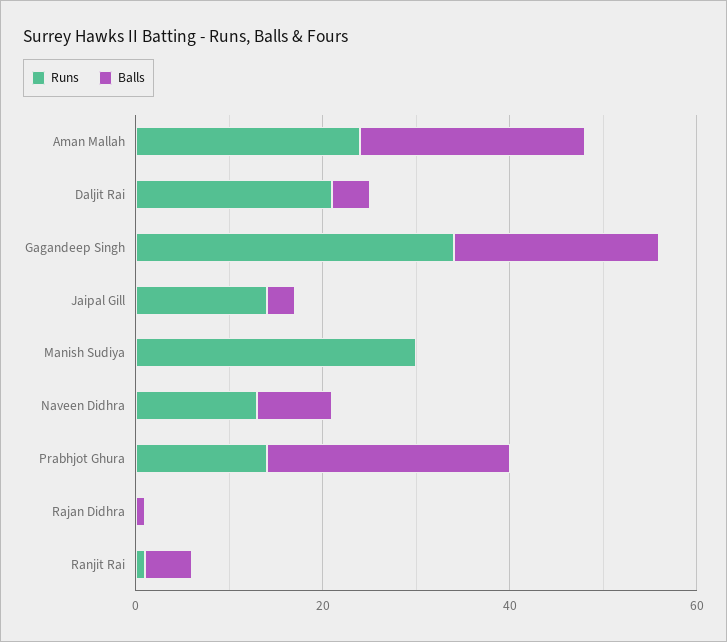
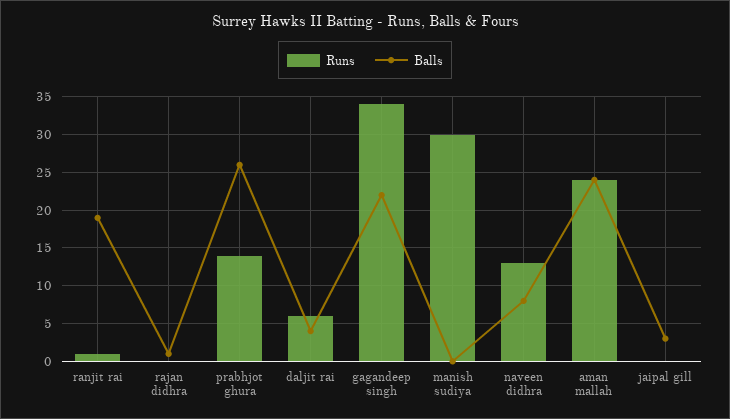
  {
    "Runs": {
      "Aman Mallah": 24,
-     "Daljit Rai": 20,
+     "Daljit Rai": 6,
      "Gagandeep Singh": 34,
-     "Jaipal Gill": 15,
+     "Jaipal Gill": 0,
      "Manish Sudiya": 30,
      "Naveen Didhra": 13,
      "Prabhjot Ghura": 14,
      "Rajan Didhra": 0,
      "Ranjit Rai": 1
    },
    "Balls": {
      "Aman Mallah": 24,
      "Daljit Rai": 4,
      "Gagandeep Singh": 22,
      "Jaipal Gill": 3,
      "Manish Sudiya": 0,
      "Naveen Didhra": 8,
      "Prabhjot Ghura": 26,
      "Rajan Didhra": 1,
-     "Ranjit Rai": 5
+     "Ranjit Rai": 19
    }
  }

